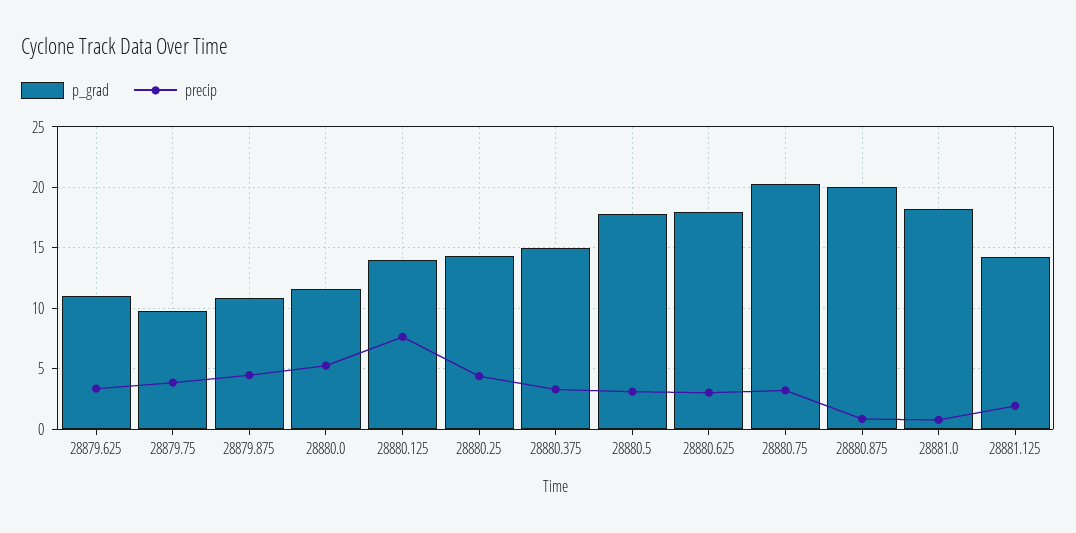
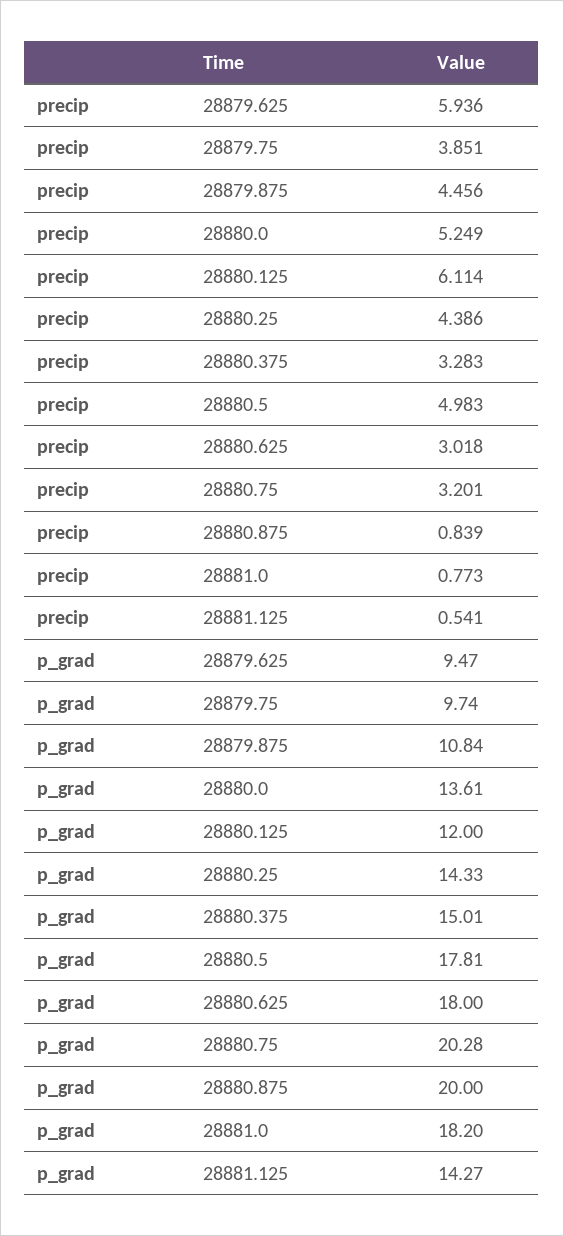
  {
    "p_grad": {
-     "28879.625": 11,
+     "28879.625": 9.47,
      "28879.75": 9.74,
      "28879.875": 10.84,
-     "28880.0": 11.5,
+     "28880.0": 13.61,
-     "28880.125": 14,
+     "28880.125": 12,
      "28880.25": 14.33,
      "28880.375": 15.01,
      "28880.5": 17.81,
      "28880.625": 18,
      "28880.75": 20.28,
      "28880.875": 20,
      "28881.0": 18.2,
      "28881.125": 14.27
    },
    "precip": {
-     "28879.625": 3.5,
+     "28879.625": 5.936,
      "28879.75": 3.851,
      "28879.875": 4.456,
      "28880.0": 5.249,
-     "28880.125": 7.5,
+     "28880.125": 6.114,
      "28880.25": 4.386,
      "28880.375": 3.283,
-     "28880.5": 3,
+     "28880.5": 4.983,
      "28880.625": 3.018,
      "28880.75": 3.201,
      "28880.875": 0.839,
      "28881.0": 0.773,
-     "28881.125": 2
+     "28881.125": 0.541
    }
  }

